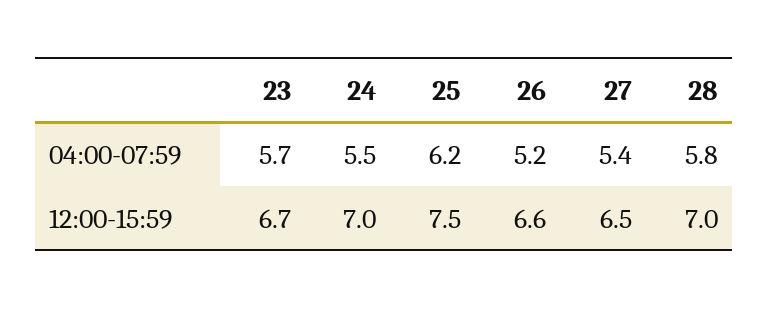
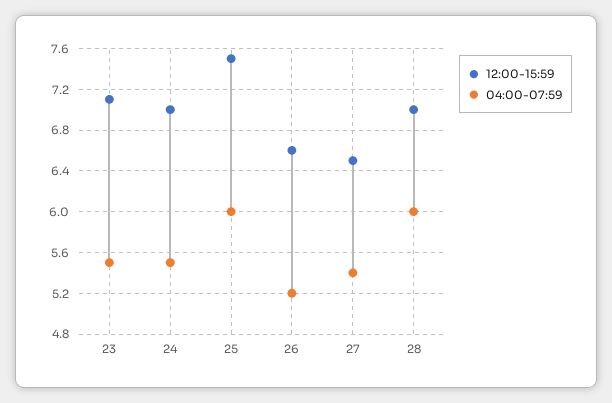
  {
    "04:00-07:59": {
-     "23": 5.7,
+     "23": 5.5,
      "24": 5.5,
-     "25": 6.2,
+     "25": 6,
      "26": 5.2,
      "27": 5.4,
-     "28": 5.8
+     "28": 6
    },
    "12:00-15:59": {
-     "23": 6.7,
+     "23": 7.1,
      "24": 7,
      "25": 7.5,
      "26": 6.6,
      "27": 6.5,
      "28": 7
    }
  }

